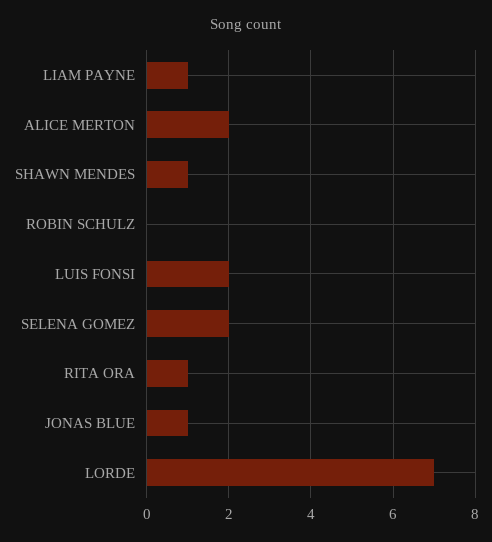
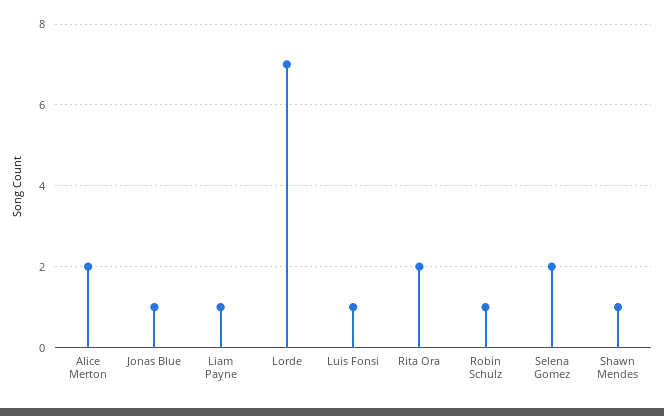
  {
    "LIAM PAYNE": 1,
    "ALICE MERTON": 2,
    "SHAWN MENDES": 1,
-   "ROBIN SCHULZ": 0,
+   "ROBIN SCHULZ": 1,
-   "LUIS FONSI": 2,
+   "LUIS FONSI": 1,
    "SELENA GOMEZ": 2,
-   "RITA ORA": 1,
+   "RITA ORA": 2,
    "JONAS BLUE": 1,
    "LORDE": 7
  }

